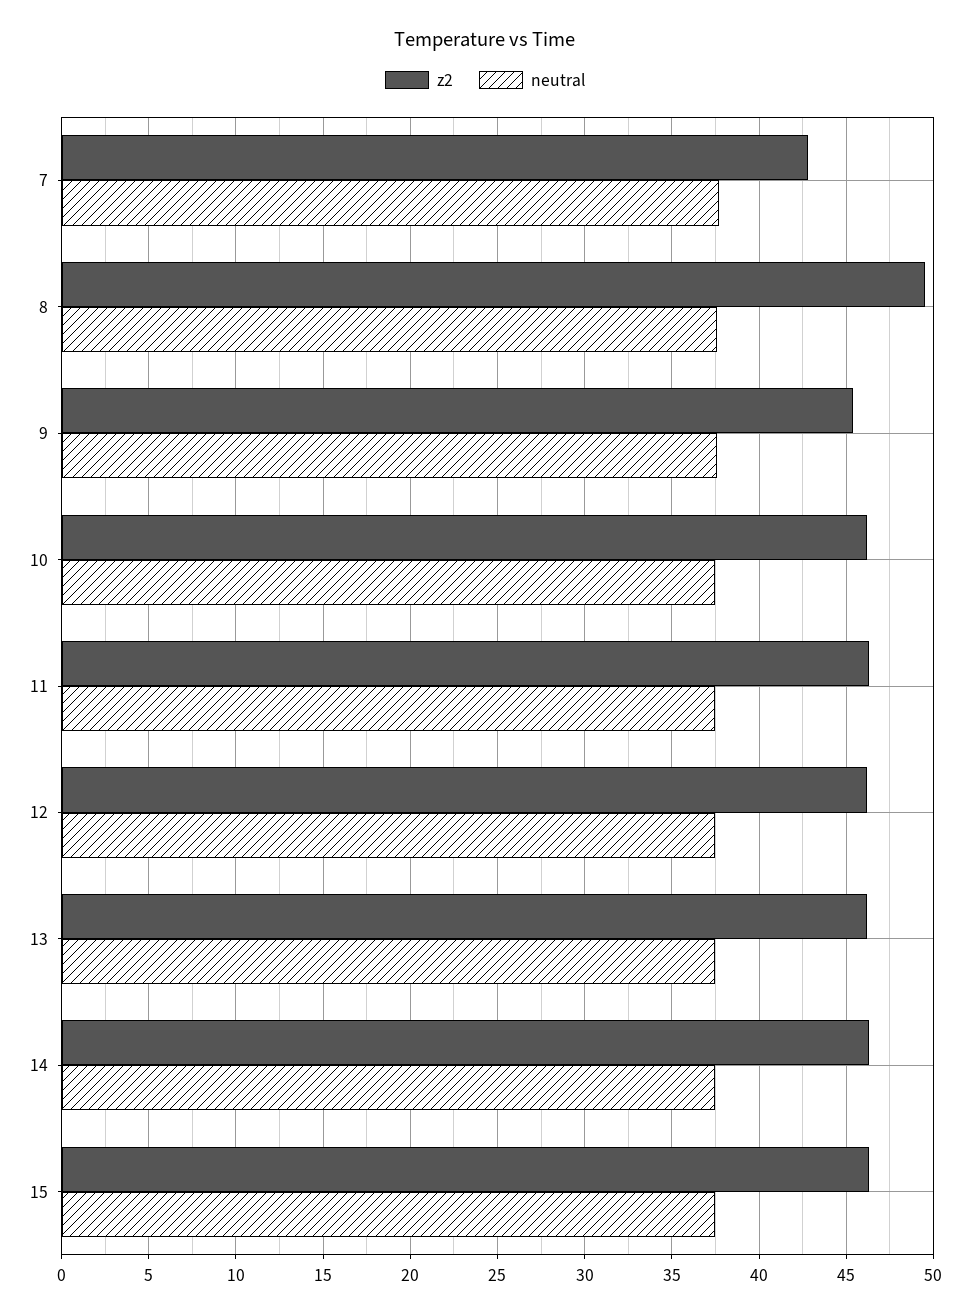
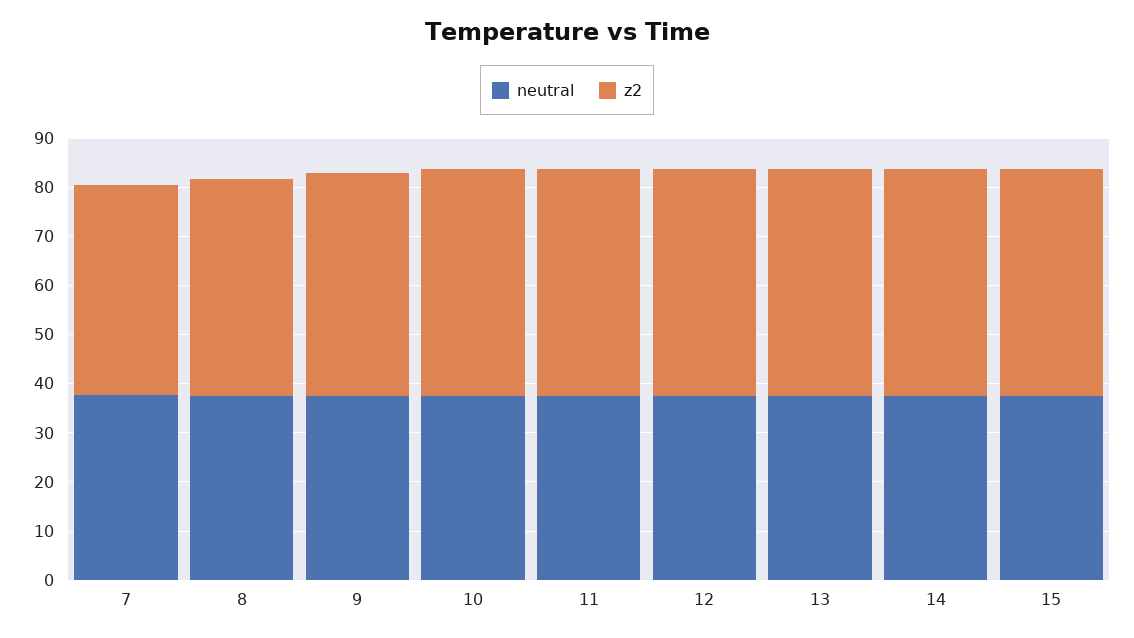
  {
    "z2": {
      "7": 43,
-     "8": 49.5,
+     "8": 44,
      "9": 45.5,
      "10": 46,
      "11": 46.5,
      "12": 46,
      "13": 46,
      "14": 46.5,
      "15": 46.5
    },
    "neutral": {
      "7": 37.5,
      "8": 37.5,
      "9": 37.5,
      "10": 37.5,
      "11": 37.5,
      "12": 37.5,
      "13": 37.5,
      "14": 37.5,
      "15": 37.5
    }
  }

